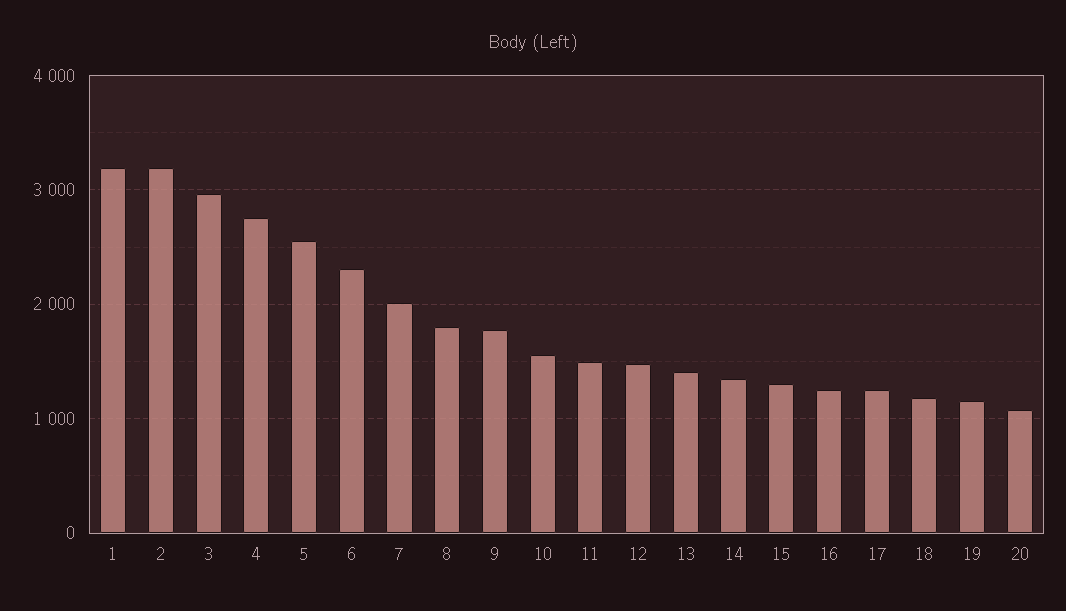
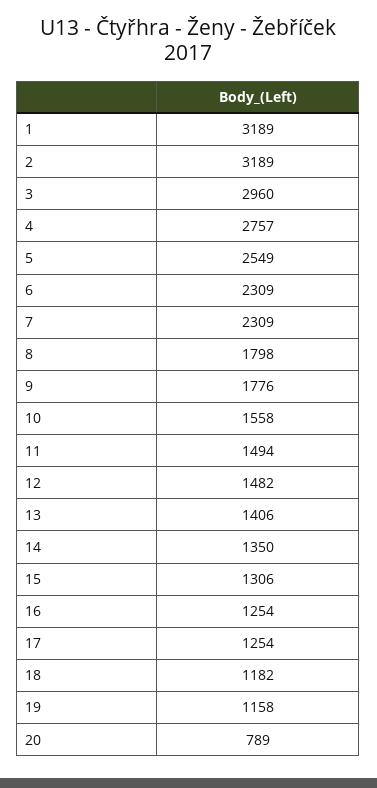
  {
    "1": 3189,
    "2": 3189,
    "3": 2960,
    "4": 2757,
    "5": 2549,
    "6": 2309,
-   "7": 2000,
+   "7": 2309,
    "8": 1798,
    "9": 1776,
    "10": 1558,
    "11": 1494,
    "12": 1482,
    "13": 1406,
    "14": 1350,
    "15": 1306,
    "16": 1254,
    "17": 1254,
    "18": 1182,
    "19": 1158,
-   "20": 1100
+   "20": 789
  }

